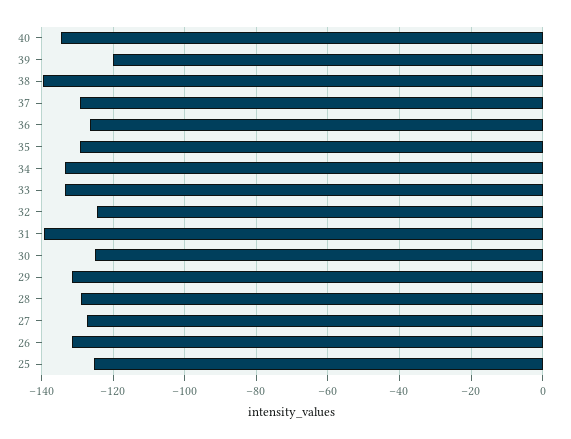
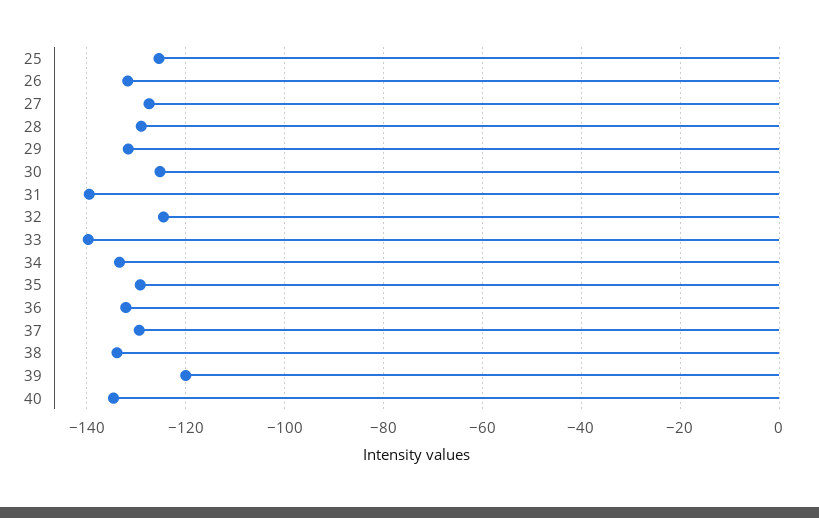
  {
    "40": -134,
    "39": -120,
-   "38": -140,
+   "38": -134,
    "37": -130,
-   "36": -126,
+   "36": -132,
    "35": -130,
    "34": -134,
-   "33": -134,
+   "33": -140,
    "32": -124,
    "31": -140,
    "30": -126,
    "29": -132,
    "28": -130,
    "27": -128,
    "26": -132,
    "25": -126
  }

